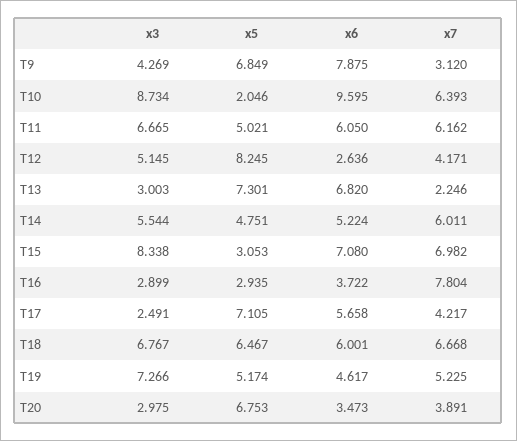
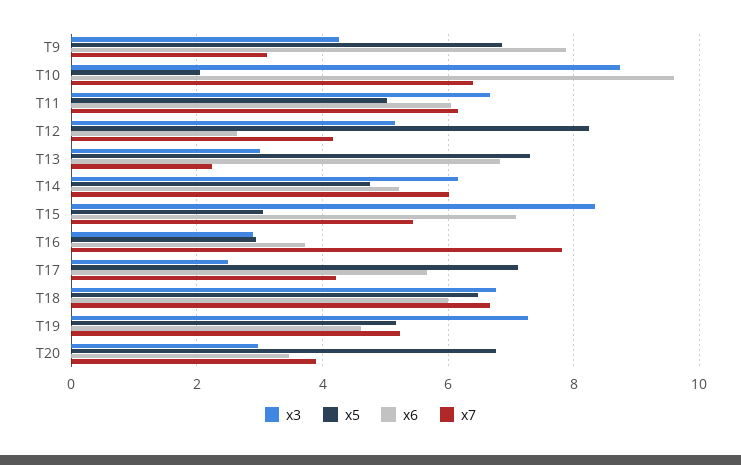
  {
    "x3": {
      "T9": 4.269,
      "T10": 8.734,
      "T11": 6.665,
      "T12": 5.145,
      "T13": 3.003,
-     "T14": 5.544,
+     "T14": 6.2,
      "T15": 8.338,
      "T16": 2.899,
      "T17": 2.491,
      "T18": 6.767,
      "T19": 7.266,
      "T20": 2.975
    },
    "x5": {
      "T9": 6.849,
      "T10": 2.046,
      "T11": 5.021,
      "T12": 8.245,
      "T13": 7.301,
      "T14": 4.751,
      "T15": 3.053,
      "T16": 2.935,
      "T17": 7.105,
      "T18": 6.467,
      "T19": 5.174,
      "T20": 6.753
    },
    "x6": {
      "T9": 7.875,
      "T10": 9.595,
      "T11": 6.05,
      "T12": 2.636,
      "T13": 6.82,
      "T14": 5.224,
      "T15": 7.08,
      "T16": 3.722,
      "T17": 5.658,
      "T18": 6.001,
      "T19": 4.617,
      "T20": 3.473
    },
    "x7": {
      "T9": 3.12,
      "T10": 6.393,
      "T11": 6.162,
      "T12": 4.171,
      "T13": 2.246,
      "T14": 6.011,
-     "T15": 6.982,
+     "T15": 5.4,
      "T16": 7.804,
      "T17": 4.217,
      "T18": 6.668,
      "T19": 5.225,
      "T20": 3.891
    }
  }

